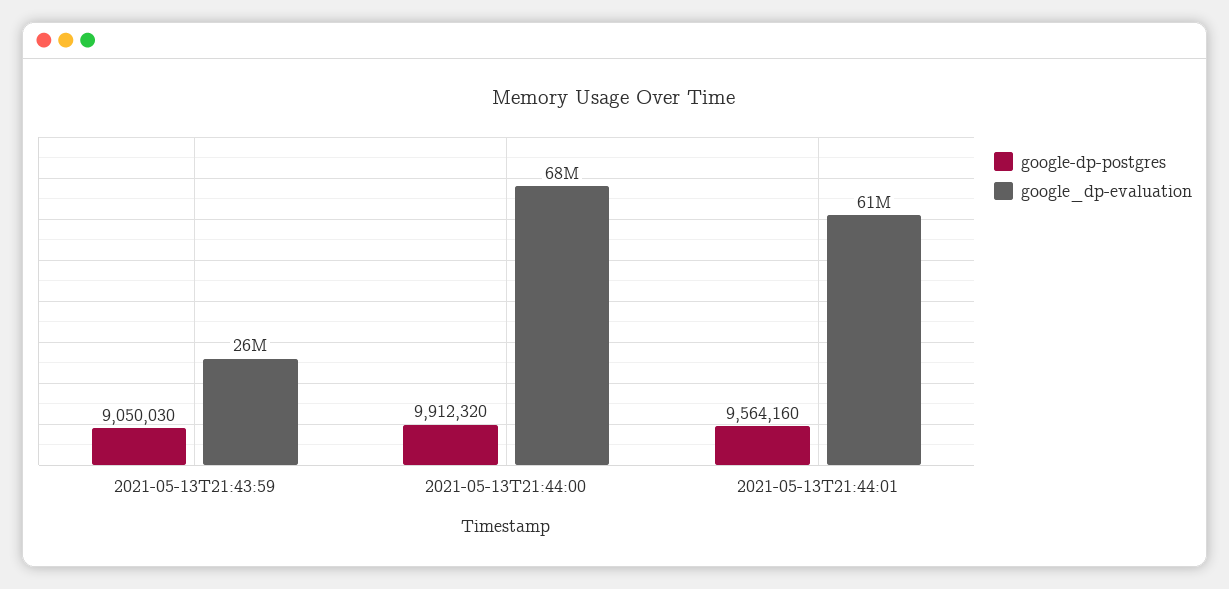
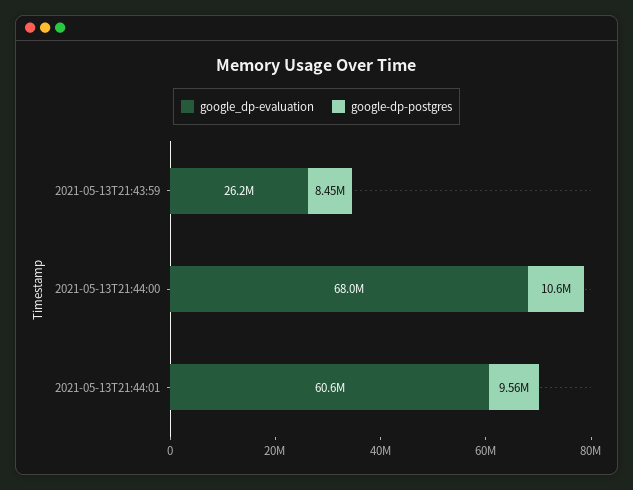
  {
    "google-dp-postgres": {
-     "2021-05-13T21:43:59": 9050030,
+     "2021-05-13T21:43:59": 8450000,
-     "2021-05-13T21:44:00": 9912320,
+     "2021-05-13T21:44:00": 10600000,
      "2021-05-13T21:44:01": 9564160
    },
    "google_dp-evaluation": {
      "2021-05-13T21:43:59": 26200000,
      "2021-05-13T21:44:00": 68000000,
      "2021-05-13T21:44:01": 60600000
    }
  }

